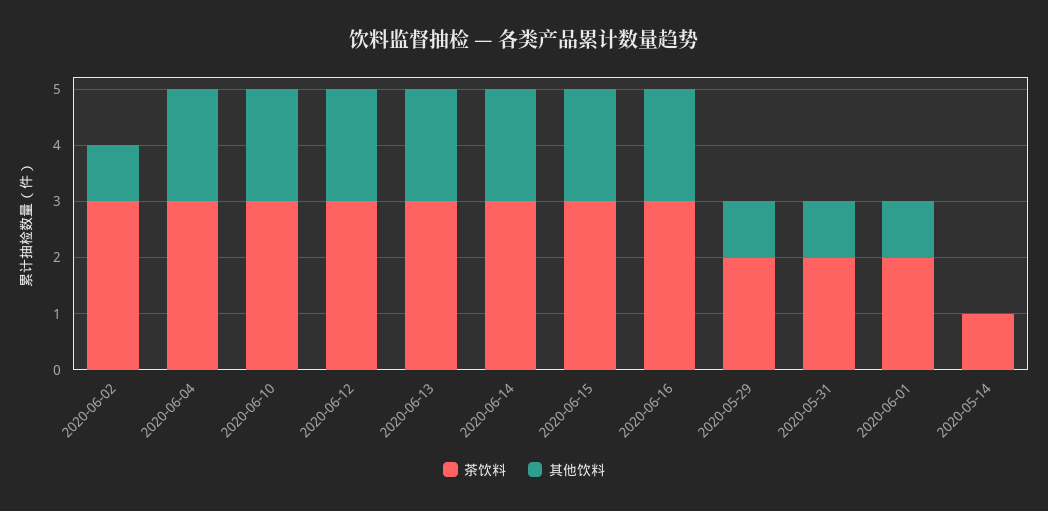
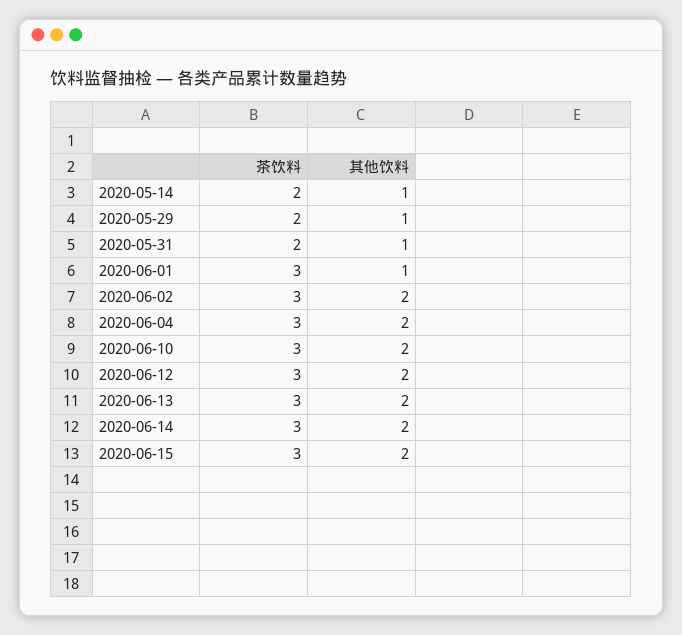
  {
    "茶饮料": {
      "2020-06-02": 3,
      "2020-06-04": 3,
      "2020-06-10": 3,
      "2020-06-12": 3,
      "2020-06-13": 3,
      "2020-06-14": 3,
      "2020-06-15": 3,
-     "2020-06-16": 3,
      "2020-05-29": 2,
      "2020-05-31": 2,
-     "2020-06-01": 2,
+     "2020-06-01": 3,
-     "2020-05-14": 1
+     "2020-05-14": 2
    },
    "其他饮料": {
-     "2020-06-02": 1,
+     "2020-06-02": 2,
      "2020-06-04": 2,
      "2020-06-10": 2,
      "2020-06-12": 2,
      "2020-06-13": 2,
      "2020-06-14": 2,
      "2020-06-15": 2,
-     "2020-06-16": 2,
      "2020-05-29": 1,
      "2020-05-31": 1,
      "2020-06-01": 1,
-     "2020-05-14": 0
+     "2020-05-14": 1
    }
  }

